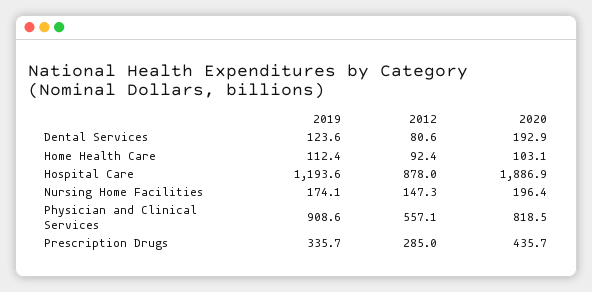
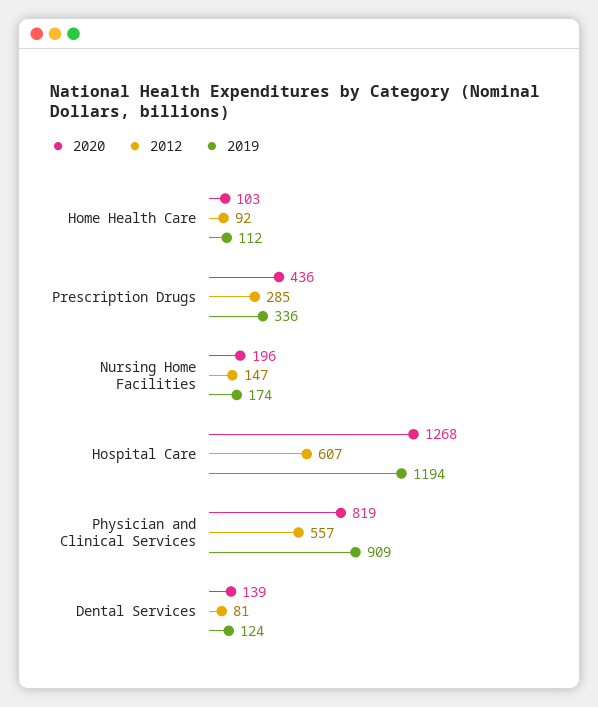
  {
    "2019": {
      "Dental Services": 123.6,
      "Home Health Care": 112.4,
      "Hospital Care": 1193.6,
      "Nursing Home Facilities": 174.1,
      "Physician and Clinical Services": 908.6,
      "Prescription Drugs": 335.7
    },
    "2012": {
      "Dental Services": 80.6,
      "Home Health Care": 92.4,
-     "Hospital Care": 878,
+     "Hospital Care": 607,
      "Nursing Home Facilities": 147.3,
      "Physician and Clinical Services": 557.1,
      "Prescription Drugs": 285
    },
    "2020": {
-     "Dental Services": 192.9,
+     "Dental Services": 139,
      "Home Health Care": 103.1,
-     "Hospital Care": 1886.9,
+     "Hospital Care": 1268,
      "Nursing Home Facilities": 196.4,
      "Physician and Clinical Services": 818.5,
      "Prescription Drugs": 435.7
    }
  }

